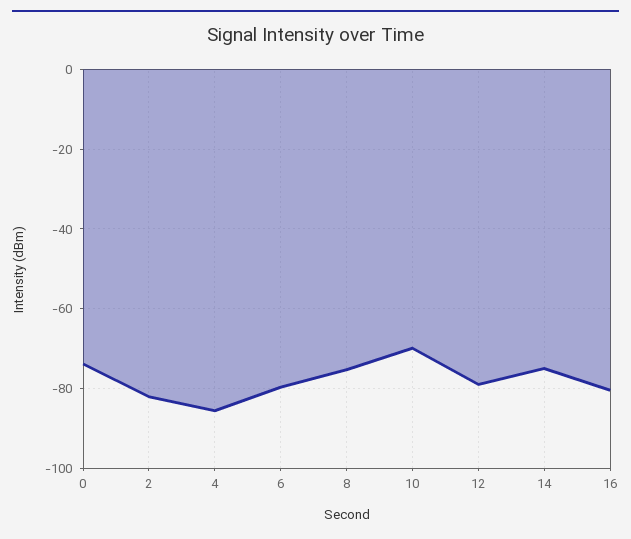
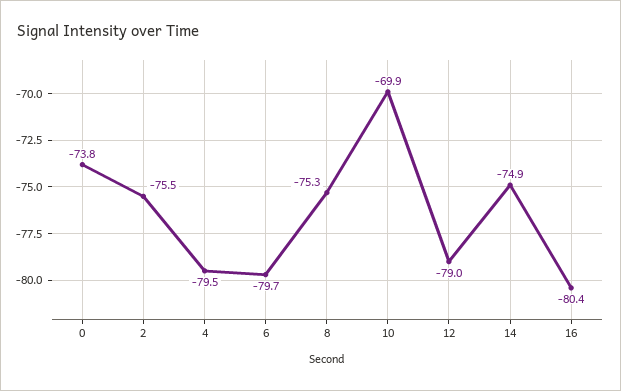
  {
    "0": -73.8,
-   "2": -82,
+   "2": -75.5,
-   "4": -86,
+   "4": -79.5,
    "6": -79.7,
    "8": -75.3,
    "10": -69.9,
    "12": -79,
    "14": -74.9,
    "16": -80.4
  }

